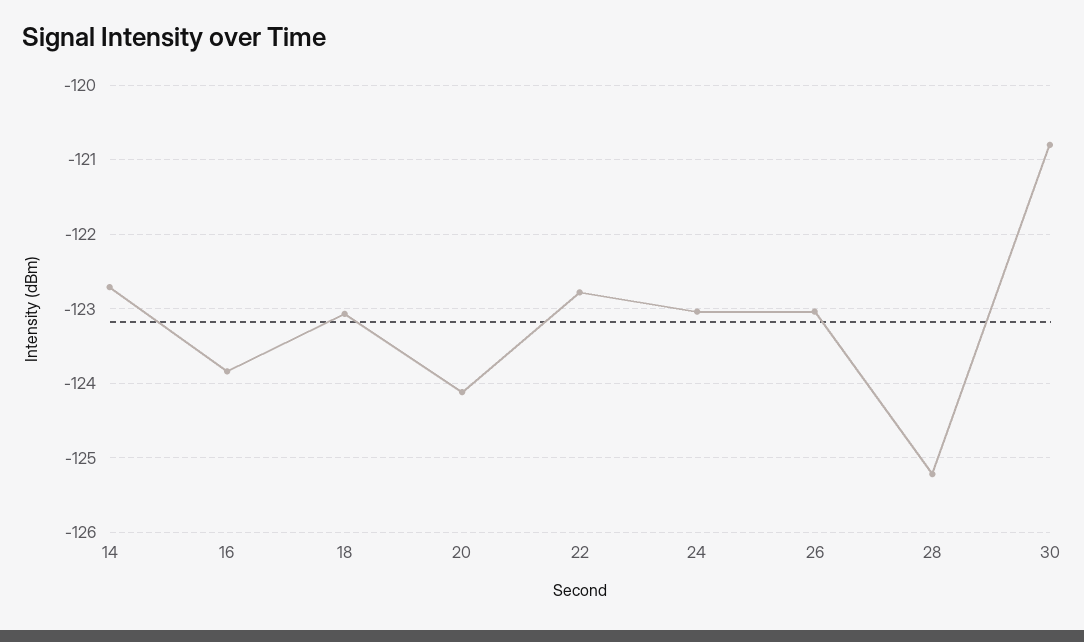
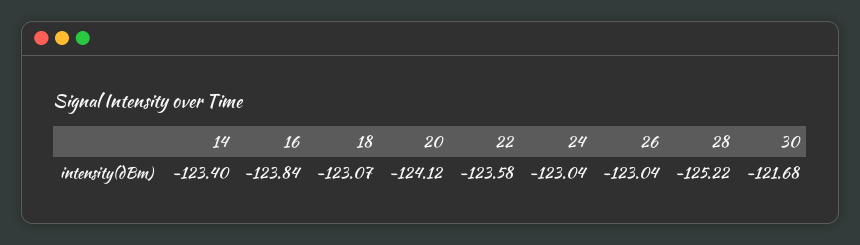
  {
-   "14": -122.7,
+   "14": -123.4,
    "16": -123.84,
    "18": -123.07,
    "20": -124.12,
-   "22": -122.8,
+   "22": -123.58,
    "24": -123.04,
    "26": -123.04,
    "28": -125.22,
-   "30": -120.8
+   "30": -121.68
  }

